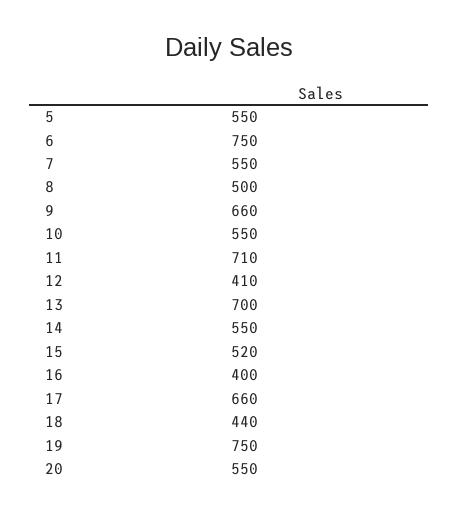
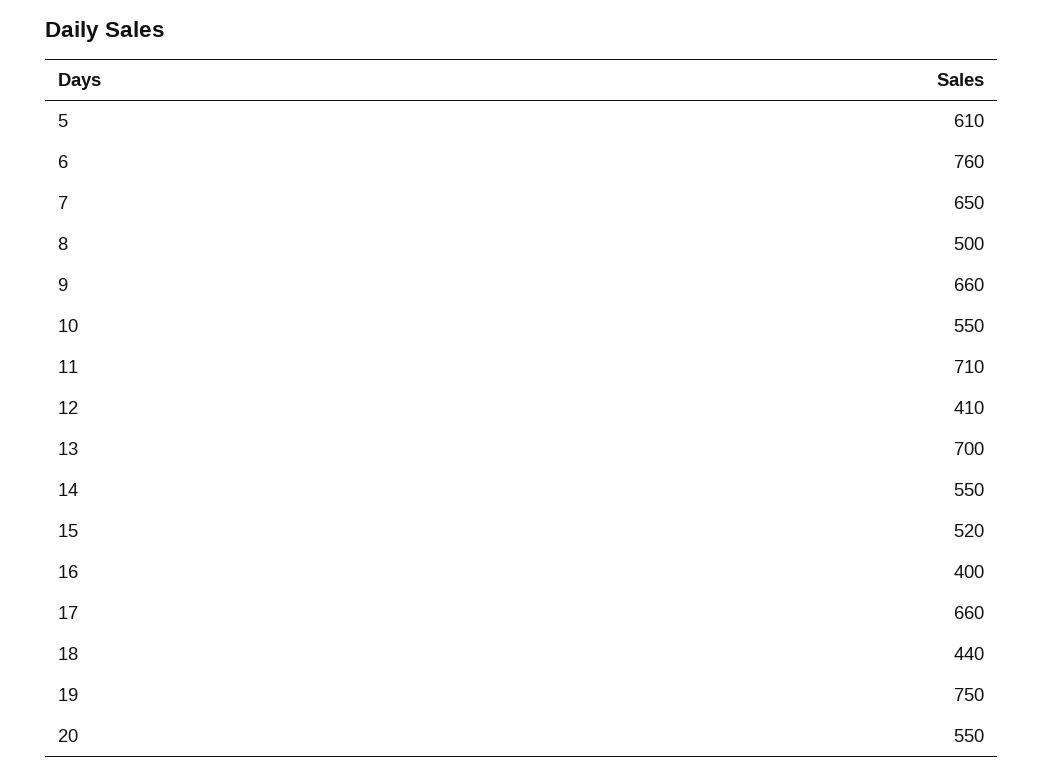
  {
-   "5": 550,
+   "5": 610,
-   "6": 750,
+   "6": 760,
-   "7": 550,
+   "7": 650,
    "8": 500,
    "9": 660,
    "10": 550,
    "11": 710,
    "12": 410,
    "13": 700,
    "14": 550,
    "15": 520,
    "16": 400,
    "17": 660,
    "18": 440,
    "19": 750,
    "20": 550
  }

